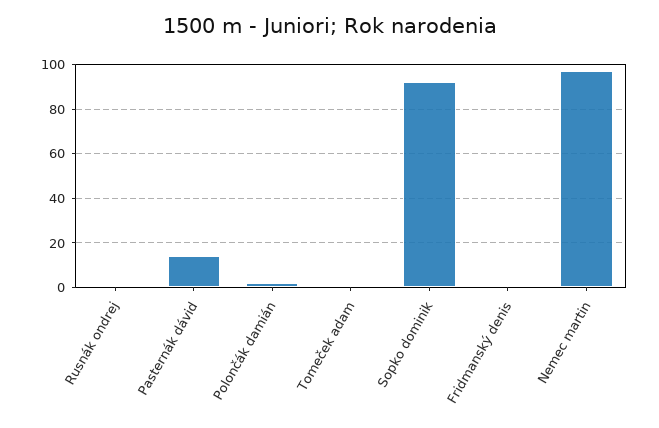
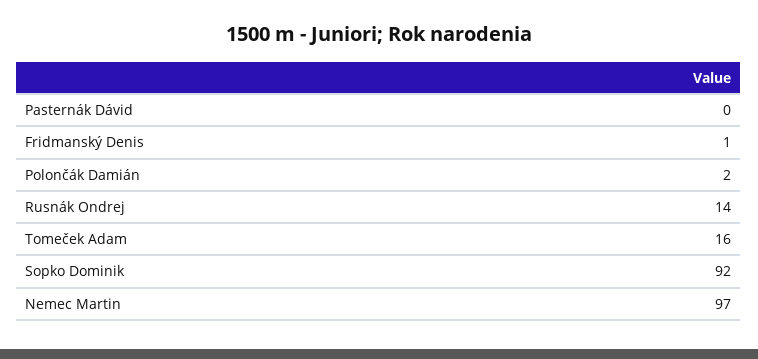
  {
-   "Rusnák ondrej": 0,
+   "Rusnák ondrej": 14,
-   "Pasternák dávid": 15,
+   "Pasternák dávid": 0,
    "Polončák damián": 2,
-   "Tomeček adam": 0,
+   "Tomeček adam": 16,
    "Sopko dominik": 92,
    "Fridmanský denis": 1,
    "Nemec martin": 97
  }

